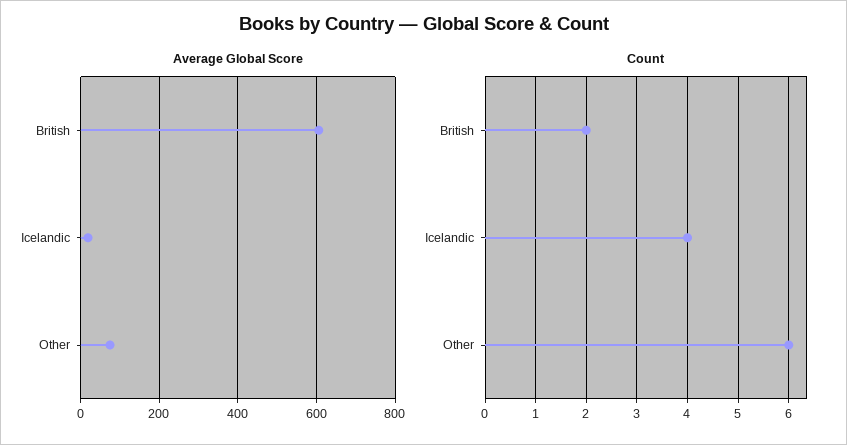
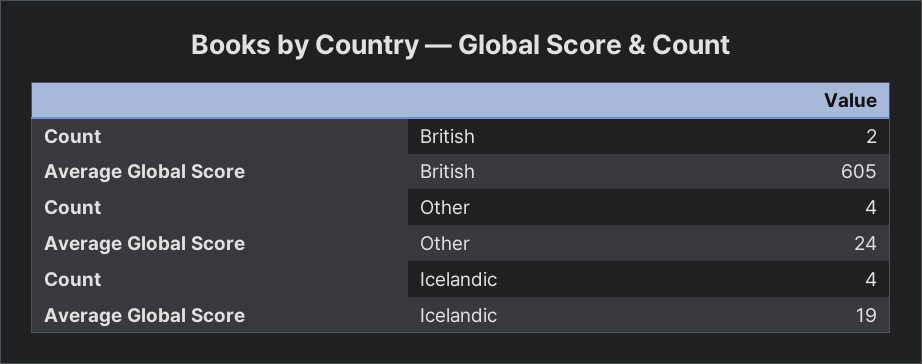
  {
    "Average Global Score": {
      "British": 605,
      "Icelandic": 19,
-     "Other": 80
+     "Other": 24
    },
    "Count": {
      "British": 2,
      "Icelandic": 4,
-     "Other": 6
+     "Other": 4
    }
  }

